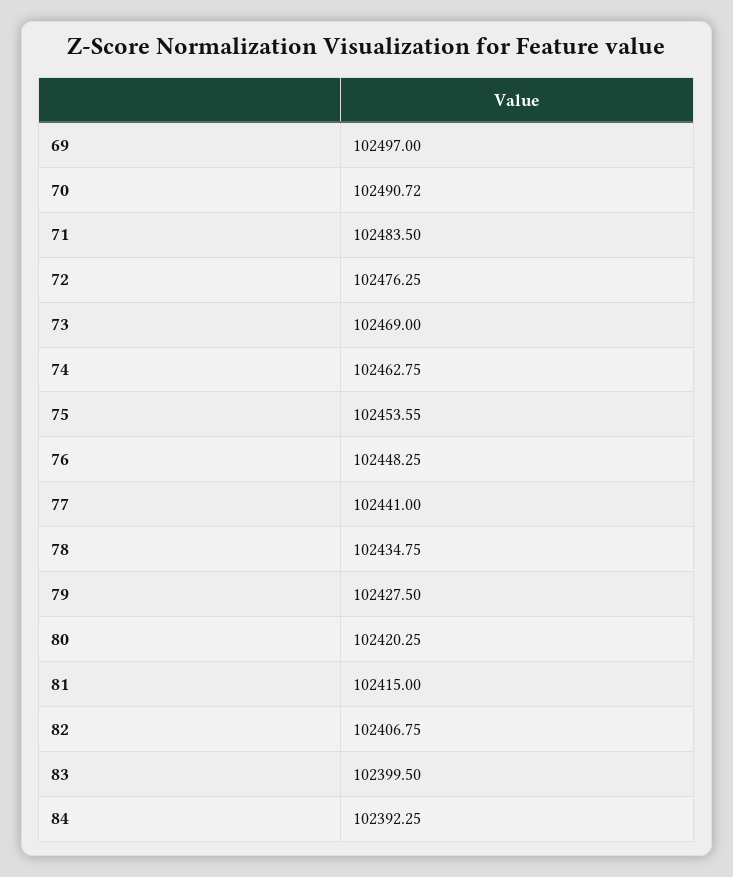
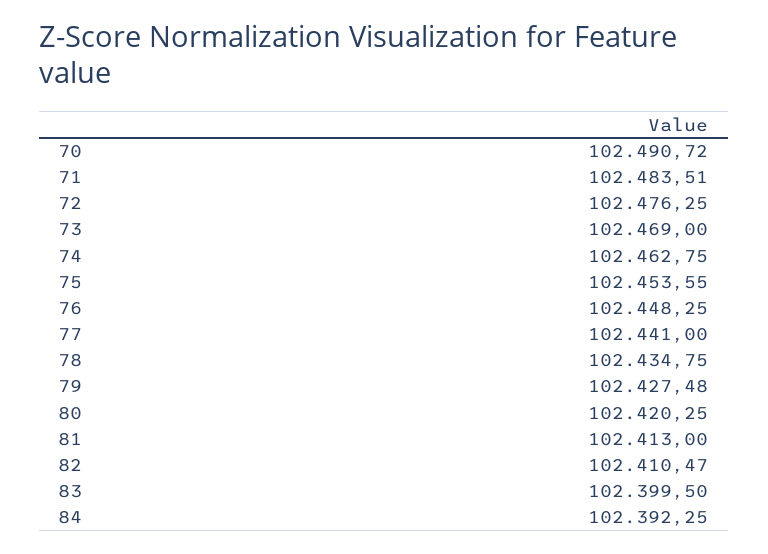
  {
-   "69": 102497,
    "70": 102490.72,
-   "71": 102483.5,
+   "71": 102483.51,
    "72": 102476.25,
    "73": 102469,
    "74": 102462.75,
    "75": 102453.55,
    "76": 102448.25,
    "77": 102441,
    "78": 102434.75,
-   "79": 102427.5,
+   "79": 102427.48,
    "80": 102420.25,
-   "81": 102415,
+   "81": 102413,
-   "82": 102406.75,
+   "82": 102410.47,
    "83": 102399.5,
    "84": 102392.25
  }

